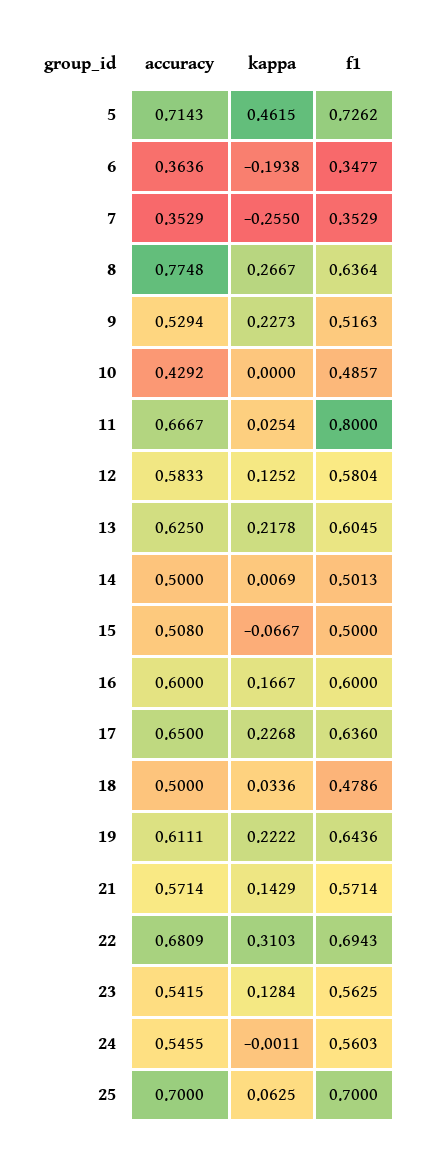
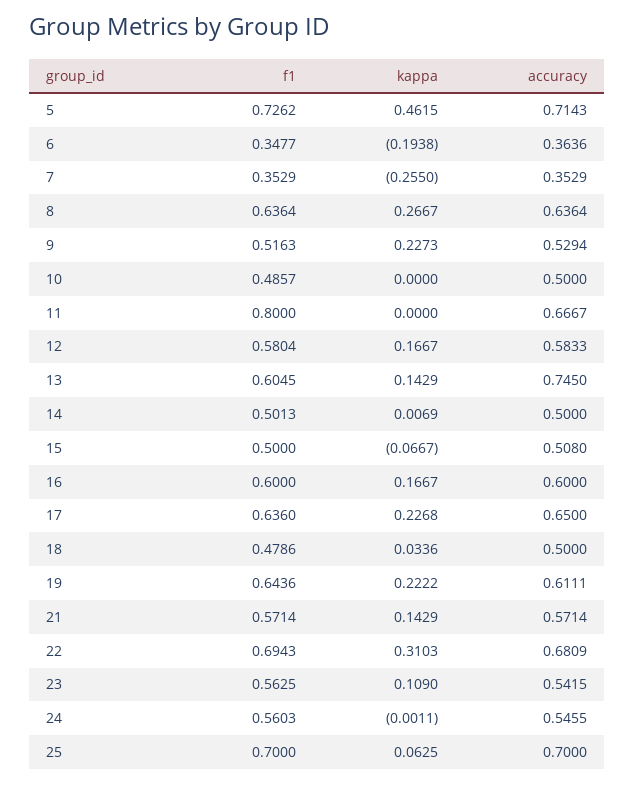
  {
    "accuracy": {
      "5": 0.7143,
      "6": 0.3636,
      "7": 0.3529,
-     "8": 0.7748,
+     "8": 0.6364,
      "9": 0.5294,
-     "10": 0.4292,
+     "10": 0.5,
      "11": 0.6667,
      "12": 0.5833,
-     "13": 0.625,
+     "13": 0.745,
      "14": 0.5,
      "15": 0.508,
      "16": 0.6,
      "17": 0.65,
      "18": 0.5,
      "19": 0.6111,
      "21": 0.5714,
      "22": 0.6809,
      "23": 0.5415,
      "24": 0.5455,
      "25": 0.7
    },
    "kappa": {
      "5": 0.4615,
      "6": -0.1938,
      "7": -0.255,
      "8": 0.2667,
      "9": 0.2273,
      "10": 0,
-     "11": 0.0254,
+     "11": 0,
-     "12": 0.1252,
+     "12": 0.1667,
-     "13": 0.2178,
+     "13": 0.1429,
      "14": 0.0069,
      "15": -0.0667,
      "16": 0.1667,
      "17": 0.2268,
      "18": 0.0336,
      "19": 0.2222,
      "21": 0.1429,
      "22": 0.3103,
-     "23": 0.1284,
+     "23": 0.109,
      "24": -0.0011,
      "25": 0.0625
    },
    "f1": {
      "5": 0.7262,
      "6": 0.3477,
      "7": 0.3529,
      "8": 0.6364,
      "9": 0.5163,
      "10": 0.4857,
      "11": 0.8,
      "12": 0.5804,
      "13": 0.6045,
      "14": 0.5013,
      "15": 0.5,
      "16": 0.6,
      "17": 0.636,
      "18": 0.4786,
      "19": 0.6436,
      "21": 0.5714,
      "22": 0.6943,
      "23": 0.5625,
      "24": 0.5603,
      "25": 0.7
    }
  }

